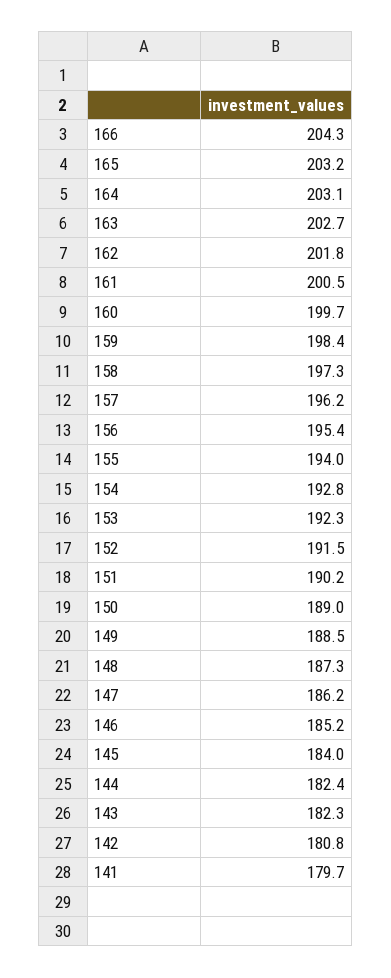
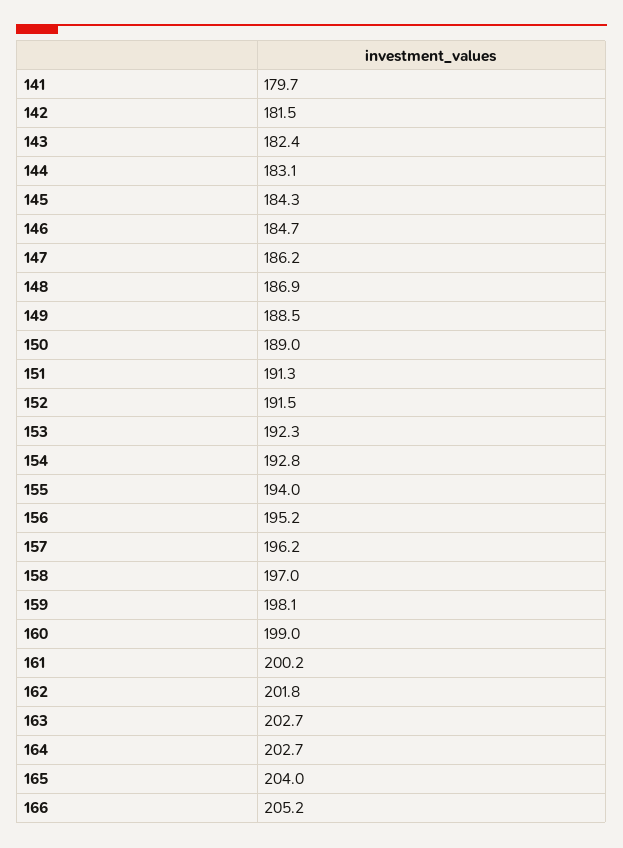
  {
-   "166": 204.3,
+   "166": 205.2,
-   "165": 203.2,
+   "165": 204,
-   "164": 203.1,
+   "164": 202.7,
    "163": 202.7,
    "162": 201.8,
-   "161": 200.5,
+   "161": 200.2,
-   "160": 199.7,
+   "160": 199,
-   "159": 198.4,
+   "159": 198.1,
-   "158": 197.3,
+   "158": 197,
    "157": 196.2,
-   "156": 195.4,
+   "156": 195.2,
    "155": 194,
    "154": 192.8,
    "153": 192.3,
    "152": 191.5,
-   "151": 190.2,
+   "151": 191.3,
    "150": 189,
    "149": 188.5,
-   "148": 187.3,
+   "148": 186.9,
    "147": 186.2,
-   "146": 185.2,
+   "146": 184.7,
-   "145": 184,
+   "145": 184.3,
-   "144": 182.4,
+   "144": 183.1,
-   "143": 182.3,
+   "143": 182.4,
-   "142": 180.8,
+   "142": 181.5,
    "141": 179.7
  }

